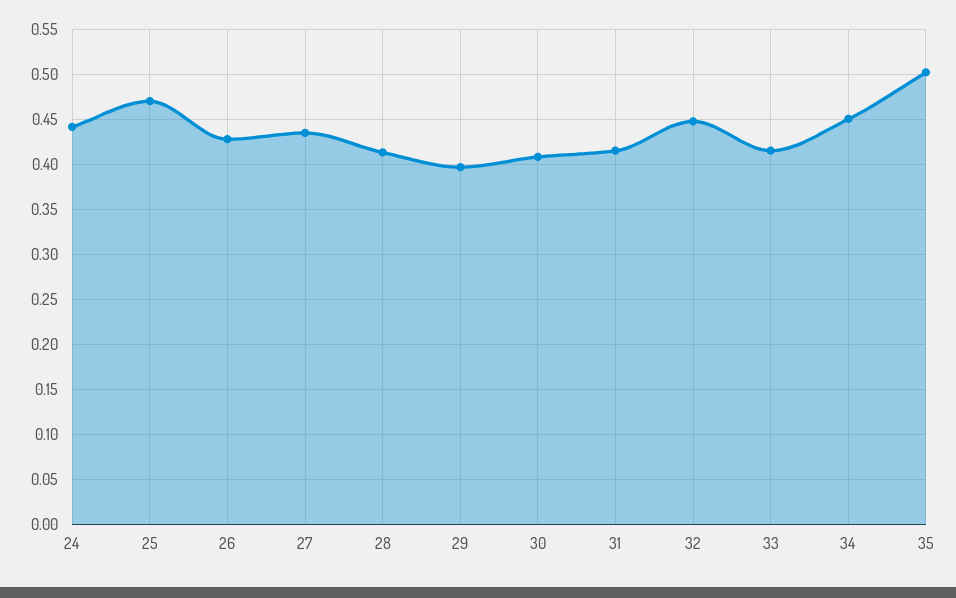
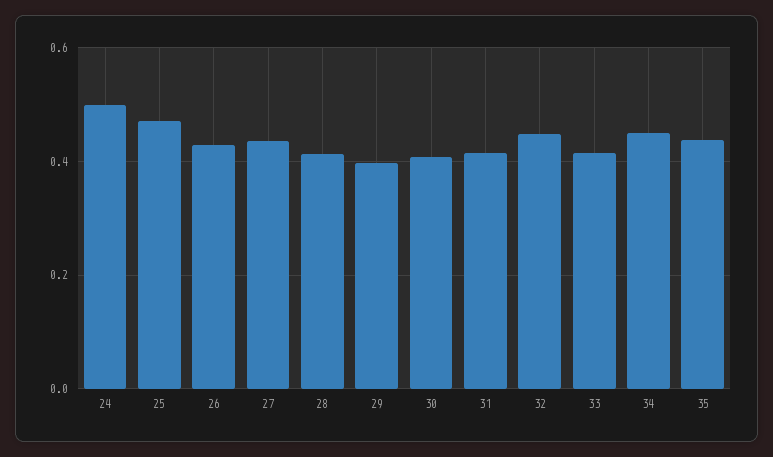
  {
-   "24": 0.44,
+   "24": 0.5,
    "25": 0.47,
    "26": 0.43,
    "27": 0.43,
    "28": 0.41,
    "29": 0.4,
    "30": 0.41,
    "31": 0.42,
    "32": 0.45,
    "33": 0.42,
    "34": 0.45,
-   "35": 0.5
+   "35": 0.44
  }

